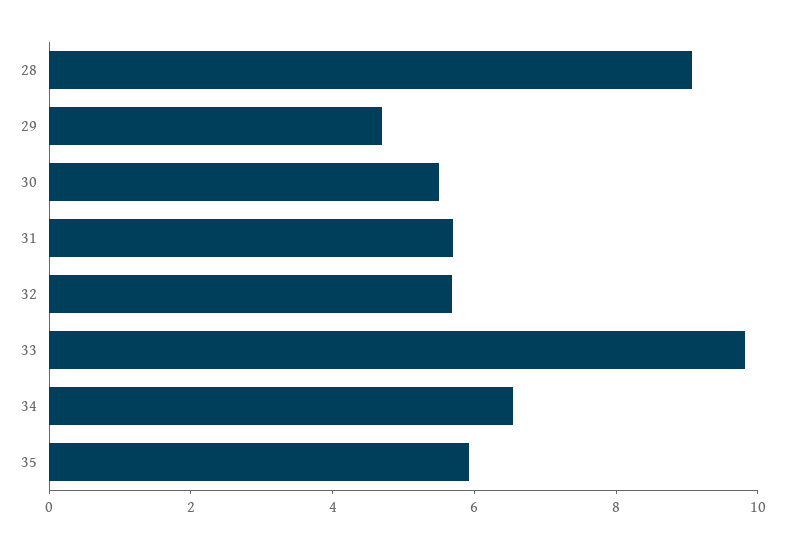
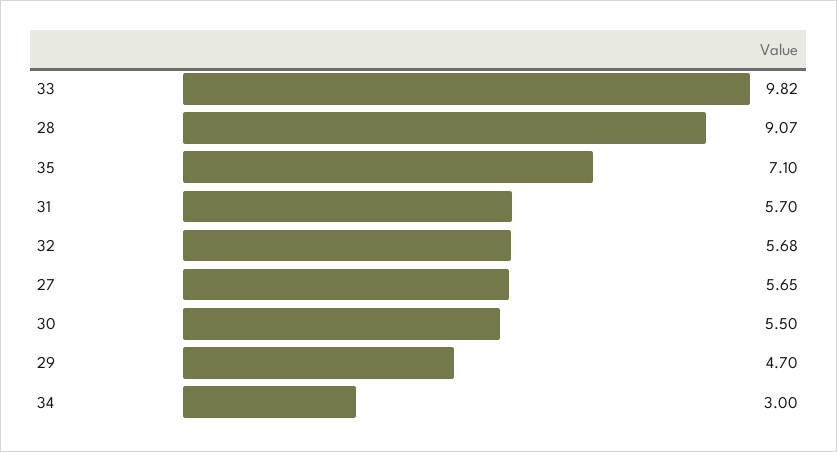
  {
    "28": 9.07,
    "29": 4.7,
    "30": 5.5,
    "31": 5.7,
    "32": 5.68,
    "33": 9.82,
-   "34": 6.5,
+   "34": 3,
-   "35": 6
+   "35": 7.1,
+   "27": 5.65
  }

